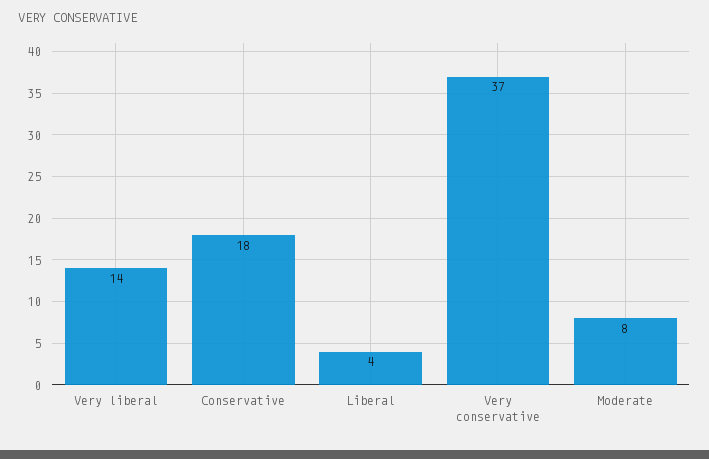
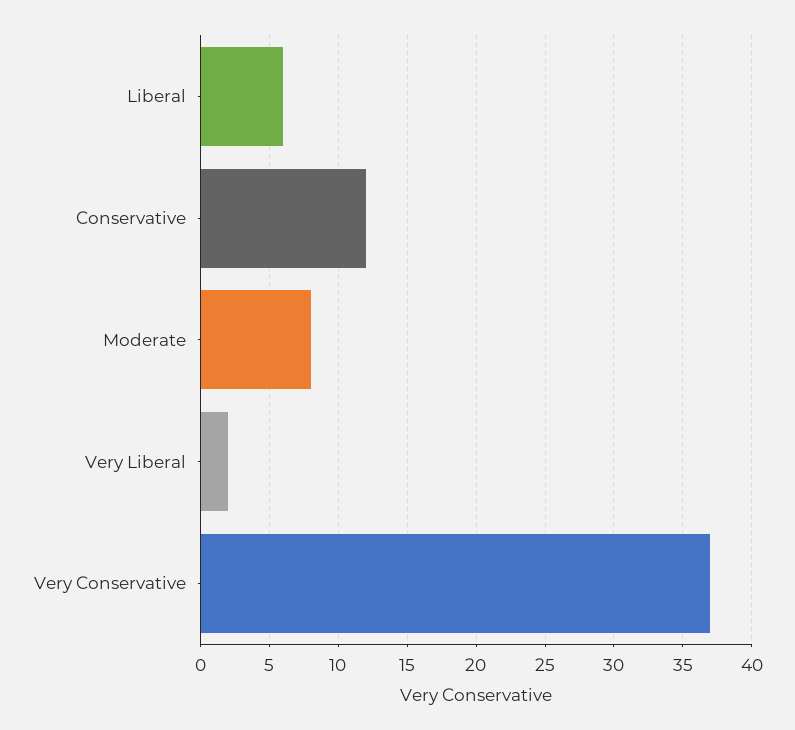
  {
-   "Very liberal": 14,
+   "Very liberal": 2,
-   "Conservative": 18,
+   "Conservative": 12,
-   "Liberal": 4,
+   "Liberal": 6,
    "Very conservative": 37,
    "Moderate": 8
  }

